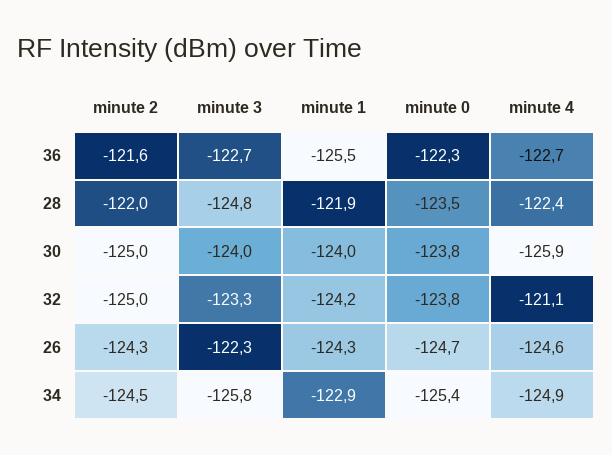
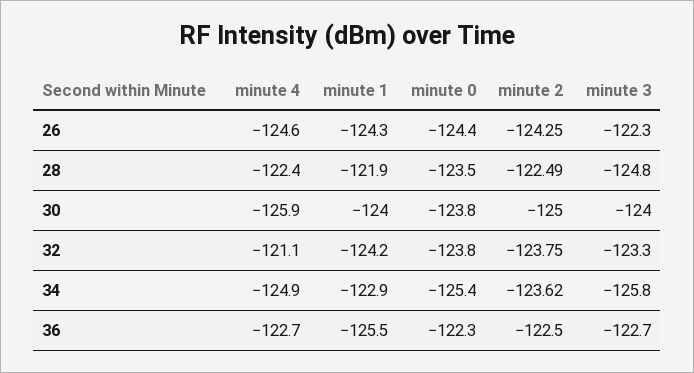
  {
    "minute 2": {
-     "36": -121.6,
+     "36": -122.5,
-     "28": -122,
+     "28": -122.49,
      "30": -125,
-     "32": -125,
+     "32": -123.75,
      "26": -124.25,
-     "34": -124.5
+     "34": -123.62
    },
    "minute 3": {
      "36": -122.7,
      "28": -124.8,
      "30": -124,
      "32": -123.3,
      "26": -122.3,
      "34": -125.8
    },
    "minute 1": {
      "36": -125.5,
      "28": -121.9,
      "30": -124,
      "32": -124.2,
      "26": -124.3,
      "34": -122.9
    },
    "minute 0": {
      "36": -122.3,
      "28": -123.5,
      "30": -123.8,
      "32": -123.8,
-     "26": -124.7,
+     "26": -124.4,
      "34": -125.4
    },
    "minute 4": {
      "36": -122.7,
      "28": -122.4,
      "30": -125.9,
      "32": -121.1,
      "26": -124.6,
      "34": -124.9
    }
  }

